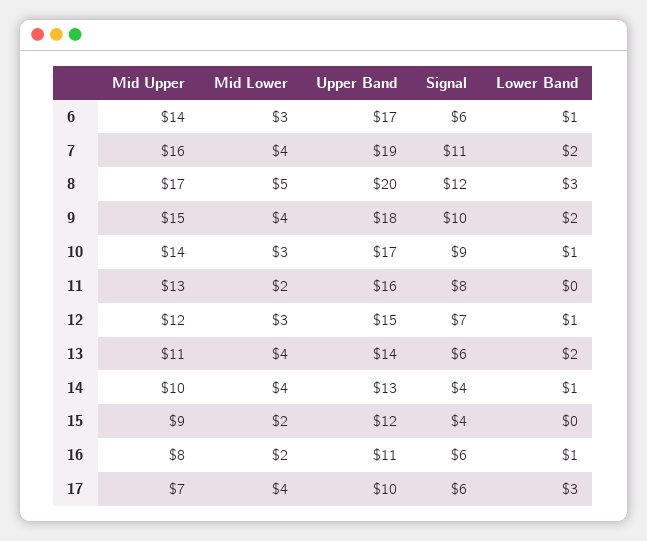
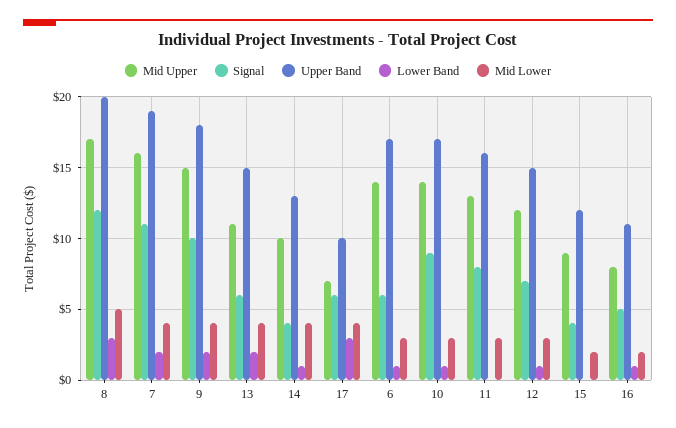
  {
    "Mid Upper": {
      "6": 14,
      "7": 16,
      "8": 17,
      "9": 15,
      "10": 14,
      "11": 13,
      "12": 12,
      "13": 11,
      "14": 10,
      "15": 9,
      "16": 8,
      "17": 7
    },
    "Mid Lower": {
      "6": 3,
      "7": 4,
      "8": 5,
      "9": 4,
      "10": 3,
-     "11": 2,
+     "11": 3,
      "12": 3,
      "13": 4,
      "14": 4,
      "15": 2,
      "16": 2,
      "17": 4
    },
    "Upper Band": {
      "6": 17,
      "7": 19,
      "8": 20,
      "9": 18,
      "10": 17,
      "11": 16,
      "12": 15,
-     "13": 14,
+     "13": 15,
      "14": 13,
      "15": 12,
      "16": 11,
      "17": 10
    },
    "Signal": {
      "6": 6,
      "7": 11,
      "8": 12,
      "9": 10,
      "10": 9,
      "11": 8,
      "12": 7,
      "13": 6,
      "14": 4,
      "15": 4,
-     "16": 6,
+     "16": 5,
      "17": 6
    },
    "Lower Band": {
      "6": 1,
      "7": 2,
      "8": 3,
      "9": 2,
      "10": 1,
      "11": 0,
      "12": 1,
      "13": 2,
      "14": 1,
      "15": 0,
      "16": 1,
      "17": 3
    }
  }

